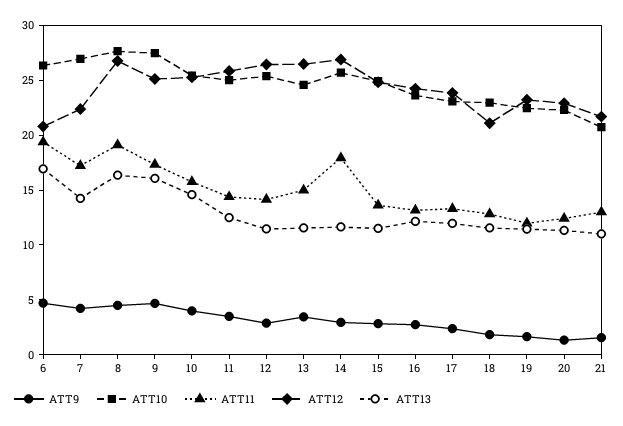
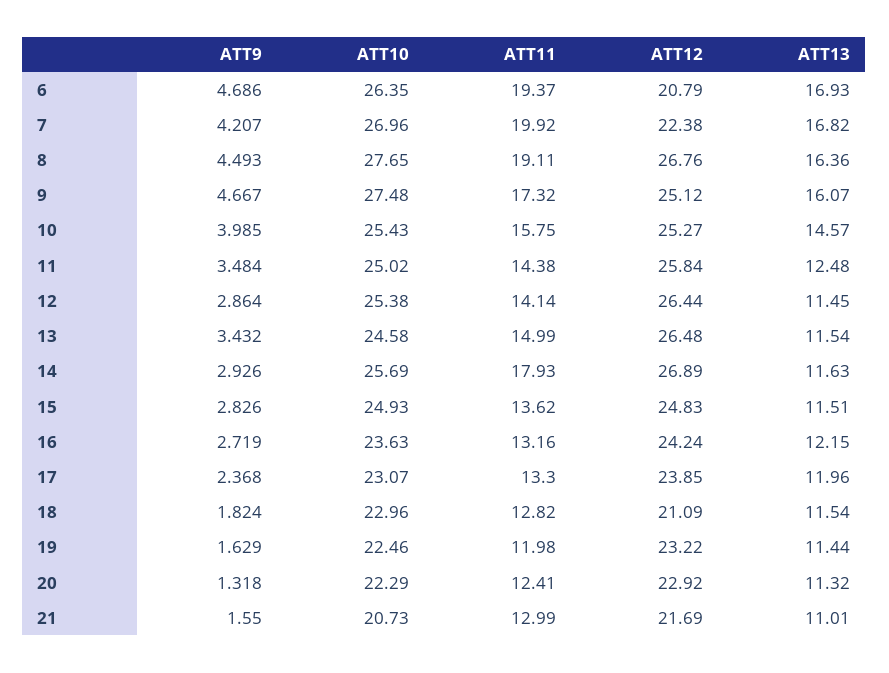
  {
    "ATT9": {
      "6": 4.686,
      "7": 4.207,
      "8": 4.493,
      "9": 4.667,
      "10": 3.985,
      "11": 3.484,
      "12": 2.864,
      "13": 3.432,
      "14": 2.926,
      "15": 2.826,
      "16": 2.719,
      "17": 2.368,
      "18": 1.824,
      "19": 1.629,
      "20": 1.318,
      "21": 1.55
    },
    "ATT10": {
      "6": 26.35,
      "7": 26.96,
      "8": 27.65,
      "9": 27.48,
      "10": 25.43,
      "11": 25.02,
      "12": 25.38,
      "13": 24.58,
      "14": 25.69,
      "15": 24.93,
      "16": 23.63,
      "17": 23.07,
      "18": 22.96,
      "19": 22.46,
      "20": 22.29,
      "21": 20.73
    },
    "ATT11": {
      "6": 19.37,
-     "7": 17,
+     "7": 19.92,
      "8": 19.11,
      "9": 17.32,
      "10": 15.75,
      "11": 14.38,
      "12": 14.14,
      "13": 14.99,
      "14": 17.93,
      "15": 13.62,
      "16": 13.16,
      "17": 13.3,
      "18": 12.82,
      "19": 11.98,
      "20": 12.41,
      "21": 12.99
    },
    "ATT12": {
      "6": 20.79,
      "7": 22.38,
      "8": 26.76,
      "9": 25.12,
      "10": 25.27,
      "11": 25.84,
      "12": 26.44,
      "13": 26.48,
      "14": 26.89,
      "15": 24.83,
      "16": 24.24,
      "17": 23.85,
      "18": 21.09,
      "19": 23.22,
      "20": 22.92,
      "21": 21.69
    },
    "ATT13": {
      "6": 16.93,
-     "7": 14,
+     "7": 16.82,
      "8": 16.36,
      "9": 16.07,
      "10": 14.57,
      "11": 12.48,
      "12": 11.45,
      "13": 11.54,
      "14": 11.63,
      "15": 11.51,
      "16": 12.15,
      "17": 11.96,
      "18": 11.54,
      "19": 11.44,
      "20": 11.32,
      "21": 11.01
    }
  }

